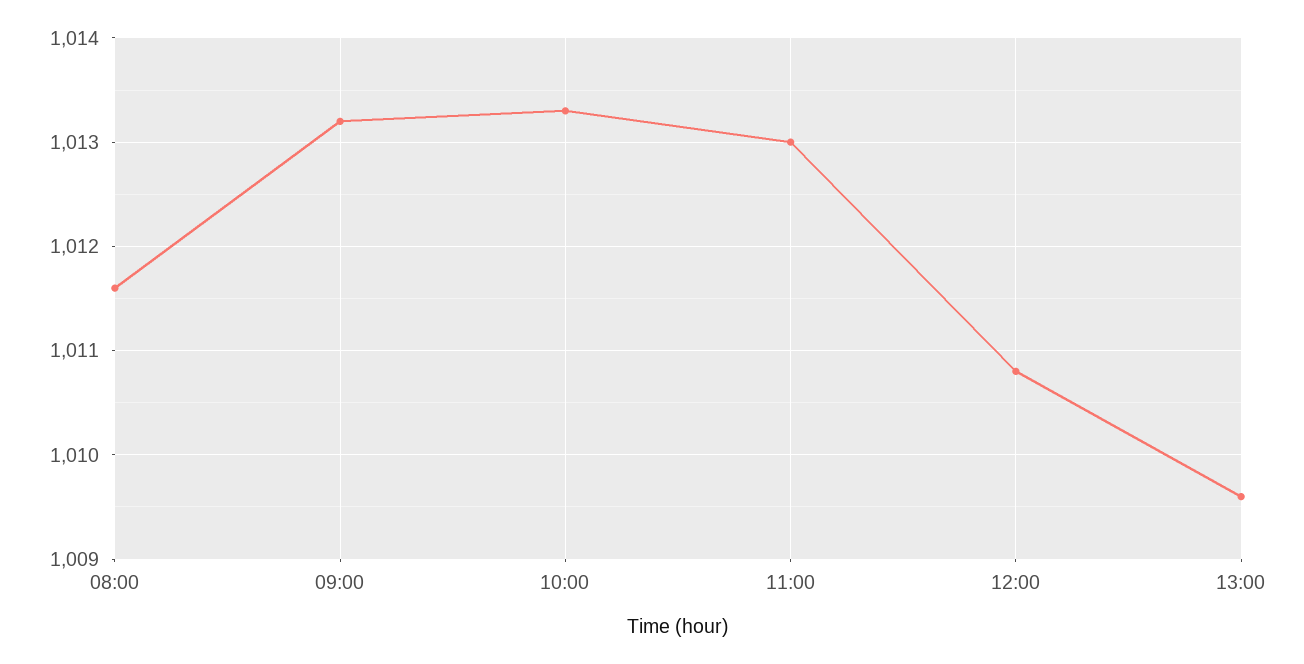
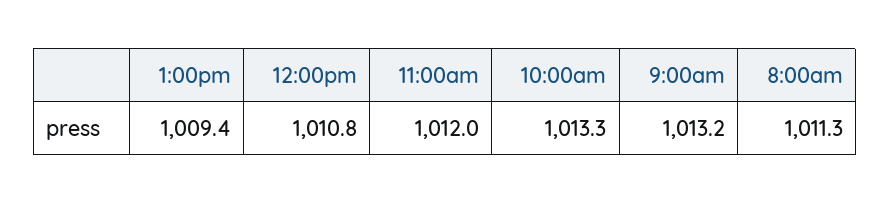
  {
-   "08:00": 1011.6,
+   "08:00": 1011.3,
    "09:00": 1013.2,
    "10:00": 1013.3,
-   "11:00": 1013,
+   "11:00": 1012,
    "12:00": 1010.8,
-   "13:00": 1009.6
+   "13:00": 1009.4
  }

